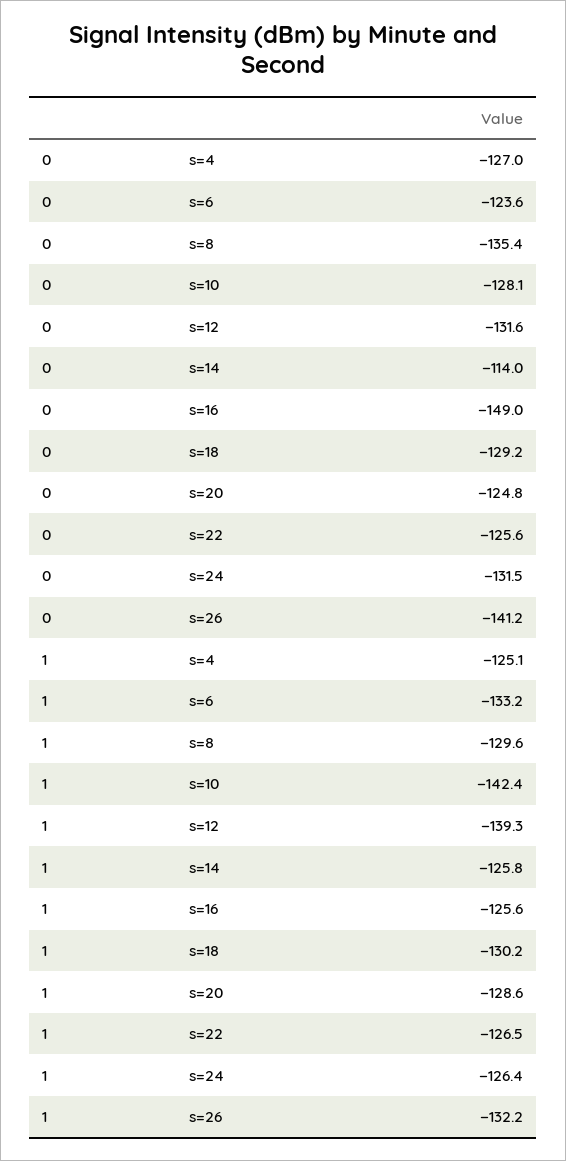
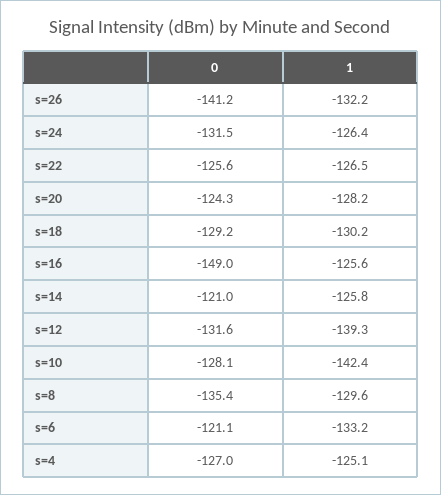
  {
    "0": {
      "s=4": -127,
-     "s=6": -123.6,
+     "s=6": -121.1,
      "s=8": -135.4,
      "s=10": -128.1,
      "s=12": -131.6,
-     "s=14": -114,
+     "s=14": -121,
      "s=16": -149,
      "s=18": -129.2,
-     "s=20": -124.8,
+     "s=20": -124.3,
      "s=22": -125.6,
      "s=24": -131.5,
      "s=26": -141.2
    },
    "1": {
      "s=4": -125.1,
      "s=6": -133.2,
      "s=8": -129.6,
      "s=10": -142.4,
      "s=12": -139.3,
      "s=14": -125.8,
      "s=16": -125.6,
      "s=18": -130.2,
-     "s=20": -128.6,
+     "s=20": -128.2,
      "s=22": -126.5,
      "s=24": -126.4,
      "s=26": -132.2
    }
  }

